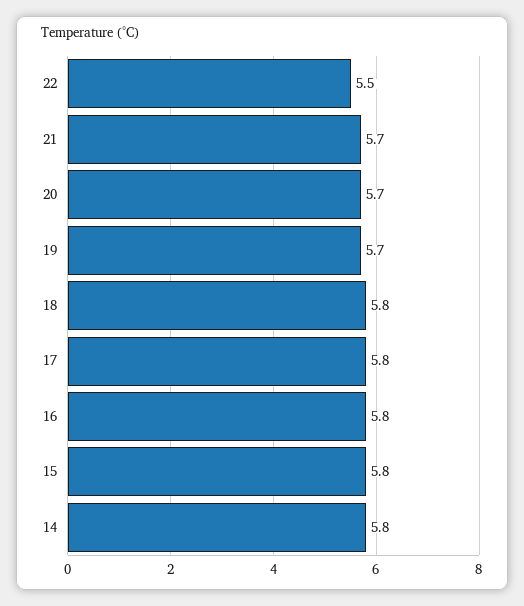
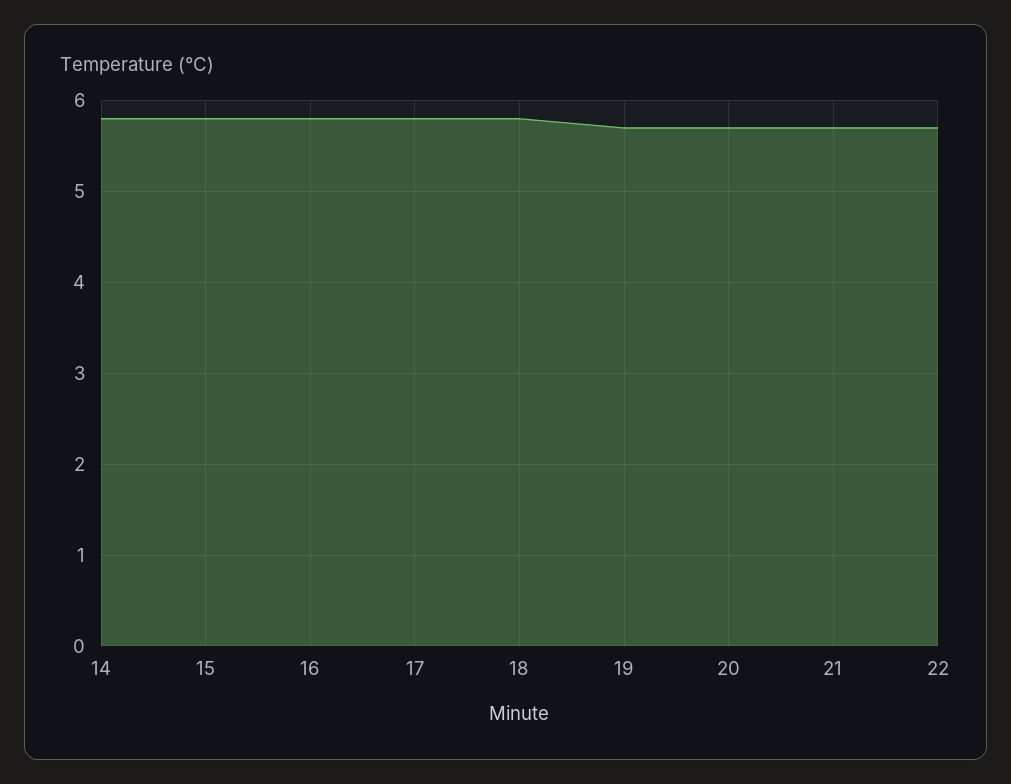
  {
-   "22": 5.5,
+   "22": 5.7,
    "21": 5.7,
    "20": 5.7,
    "19": 5.7,
    "18": 5.8,
    "17": 5.8,
    "16": 5.8,
    "15": 5.8,
    "14": 5.8
  }

